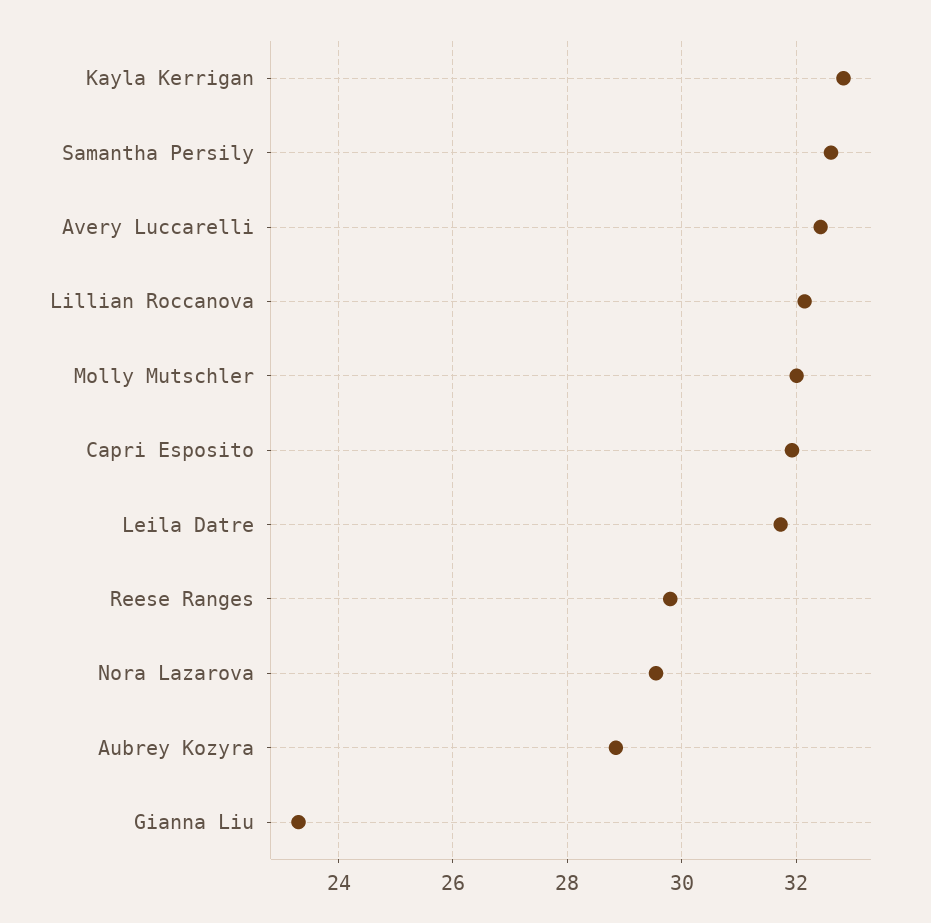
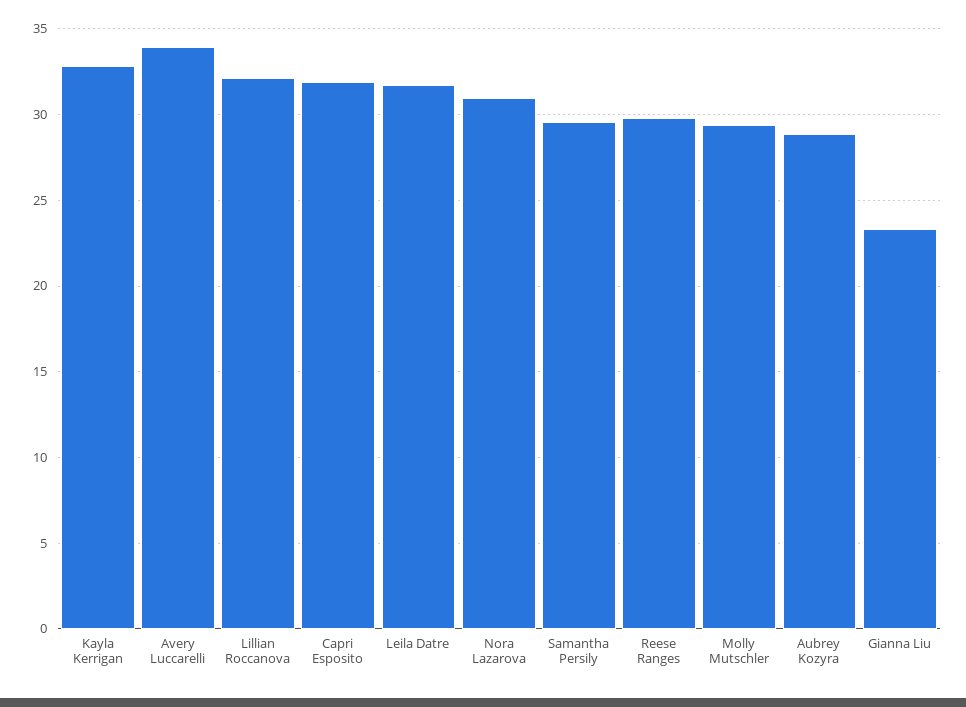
  {
    "Kayla Kerrigan": 32.8,
-   "Samantha Persily": 32.6,
+   "Samantha Persily": 29.5,
-   "Avery Luccarelli": 32.4,
+   "Avery Luccarelli": 34,
    "Lillian Roccanova": 32.2,
-   "Molly Mutschler": 32,
+   "Molly Mutschler": 29.5,
    "Capri Esposito": 32,
    "Leila Datre": 31.8,
    "Reese Ranges": 29.8,
-   "Nora Lazarova": 29.6,
+   "Nora Lazarova": 31,
    "Aubrey Kozyra": 28.8,
    "Gianna Liu": 23.4
  }

